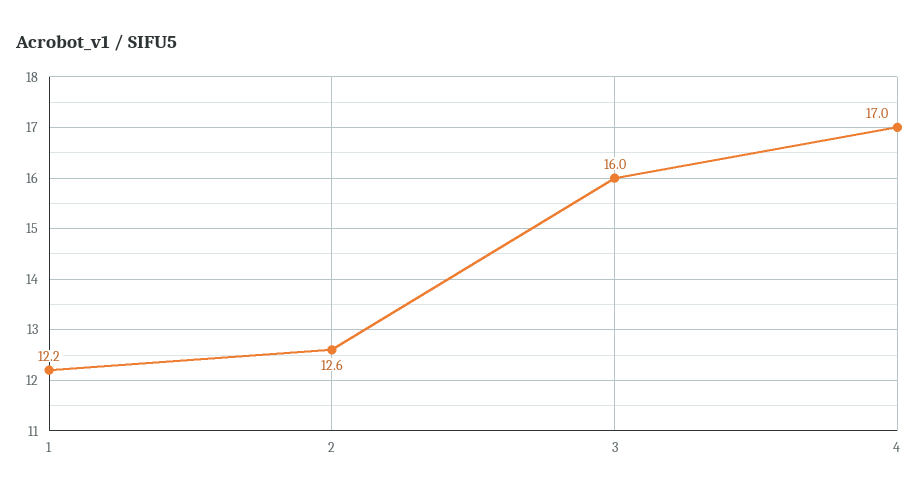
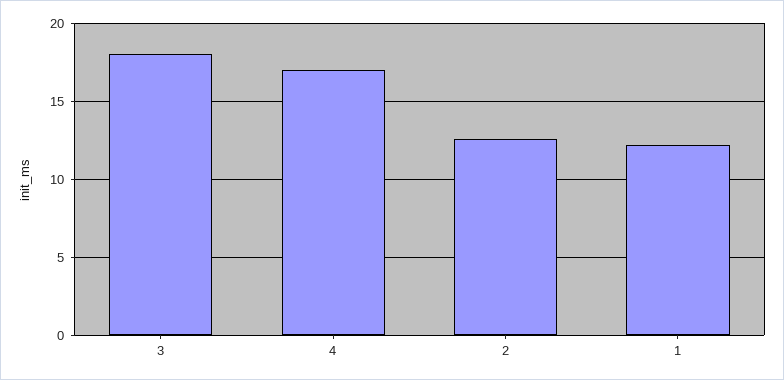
  {
    "1": 12.2,
    "2": 12.6,
-   "3": 16,
+   "3": 18,
    "4": 17
  }

